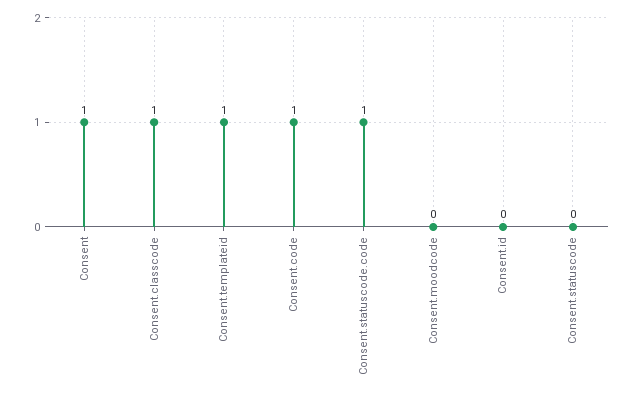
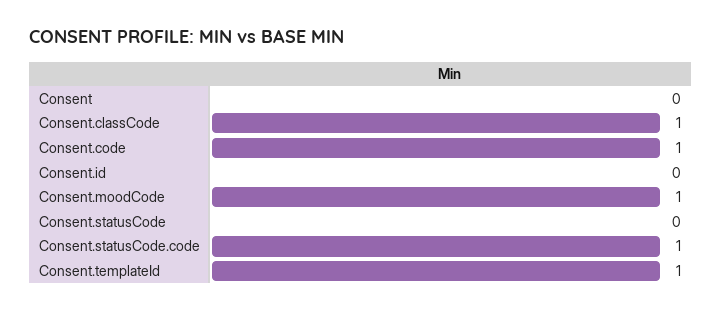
  {
-   "Consent": 1,
+   "Consent": 0,
    "Consent.classcode": 1,
    "Consent.templateid": 1,
    "Consent.code": 1,
    "Consent.statuscode.code": 1,
-   "Consent.moodcode": 0,
+   "Consent.moodcode": 1,
    "Consent.id": 0,
    "Consent.statuscode": 0
  }

